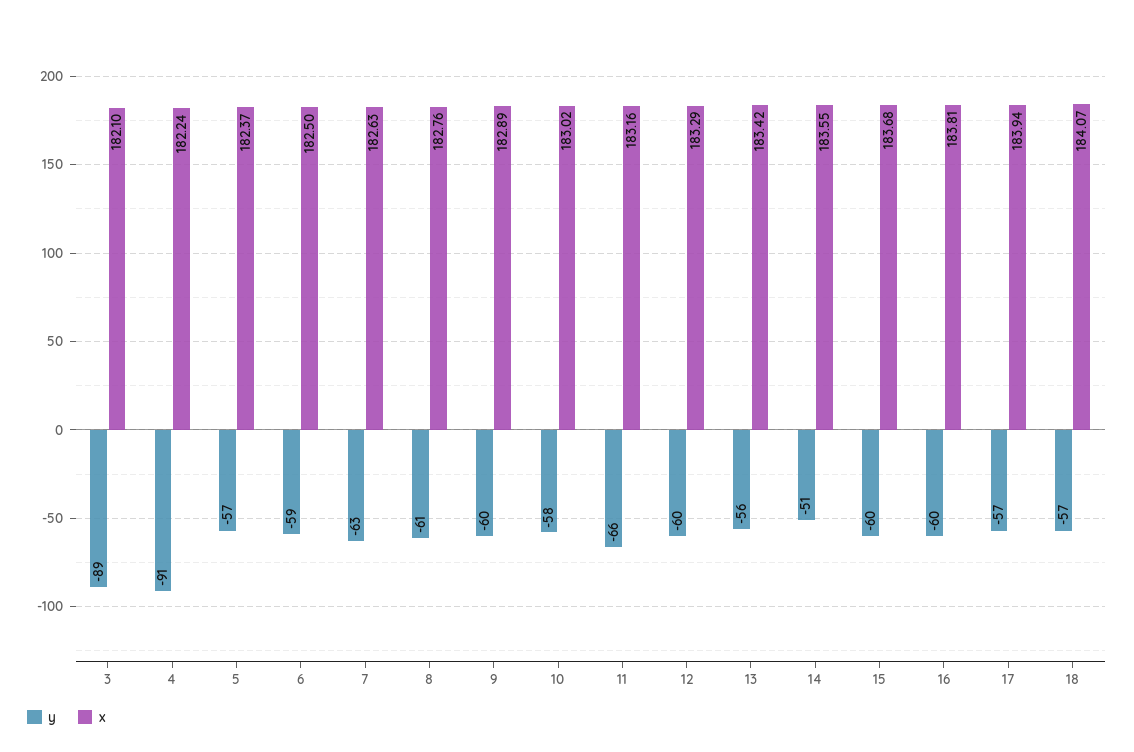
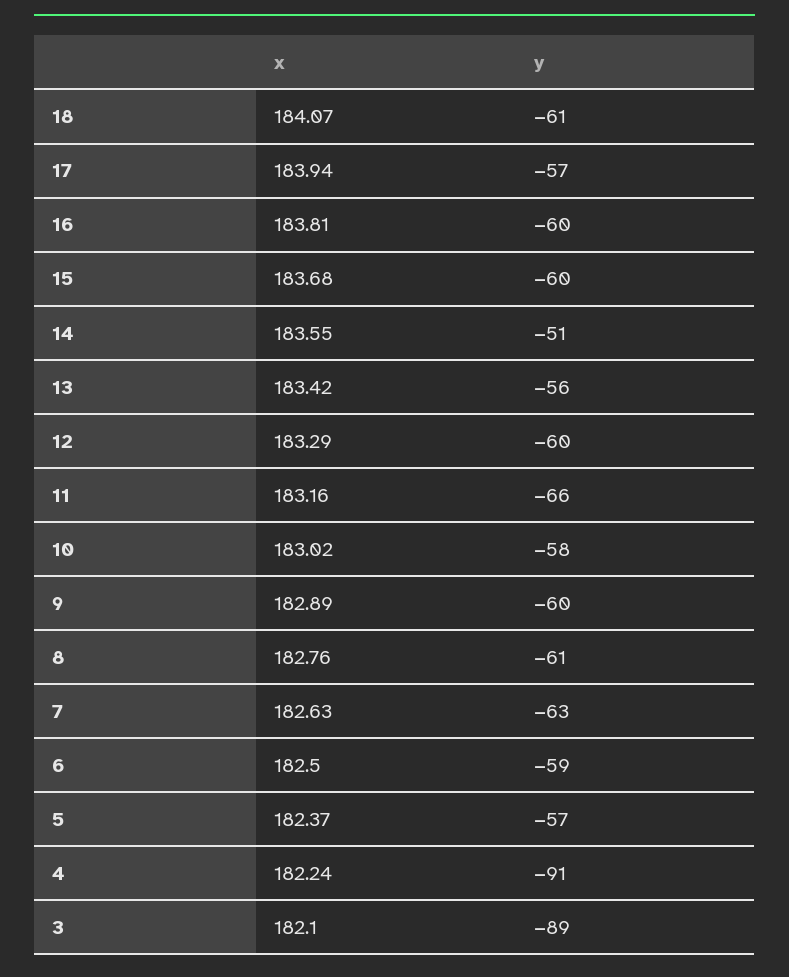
  {
    "y": {
      "3": -89,
      "4": -91,
      "5": -57,
      "6": -59,
      "7": -63,
      "8": -61,
      "9": -60,
      "10": -58,
      "11": -66,
      "12": -60,
      "13": -56,
      "14": -51,
      "15": -60,
      "16": -60,
      "17": -57,
-     "18": -57
+     "18": -61
    },
    "x": {
      "3": 182.1,
      "4": 182.24,
      "5": 182.37,
      "6": 182.5,
      "7": 182.63,
      "8": 182.76,
      "9": 182.89,
      "10": 183.02,
      "11": 183.16,
      "12": 183.29,
      "13": 183.42,
      "14": 183.55,
      "15": 183.68,
      "16": 183.81,
      "17": 183.94,
      "18": 184.07
    }
  }

